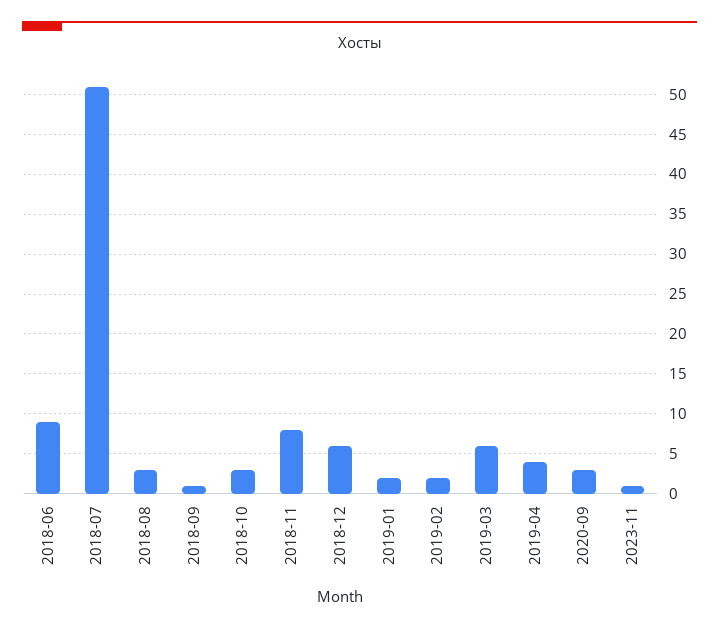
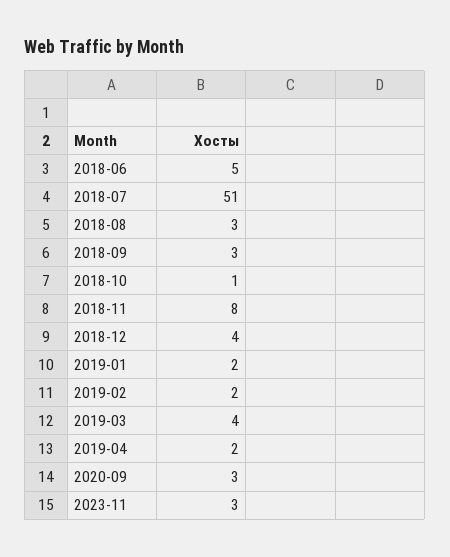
  {
-   "2018-06": 9,
+   "2018-06": 5,
    "2018-07": 51,
    "2018-08": 3,
-   "2018-09": 1,
+   "2018-09": 3,
-   "2018-10": 3,
+   "2018-10": 1,
    "2018-11": 8,
-   "2018-12": 6,
+   "2018-12": 4,
    "2019-01": 2,
    "2019-02": 2,
-   "2019-03": 6,
+   "2019-03": 4,
-   "2019-04": 4,
+   "2019-04": 2,
    "2020-09": 3,
-   "2023-11": 1
+   "2023-11": 3
  }

